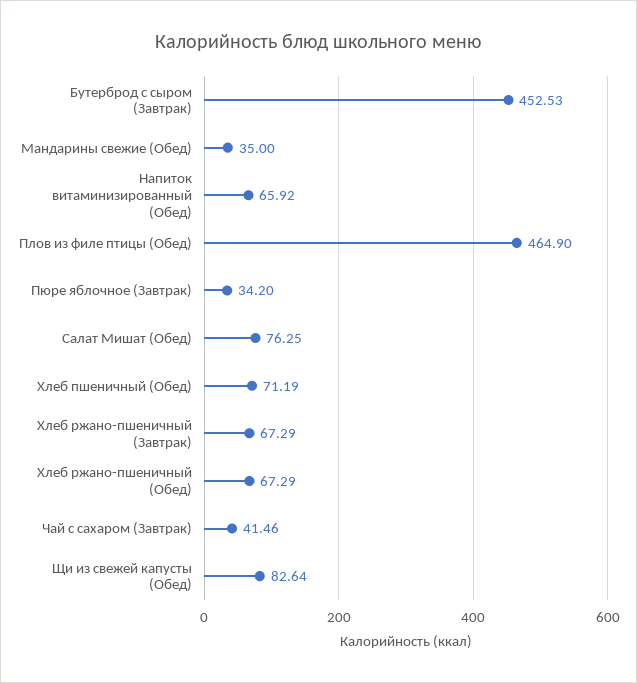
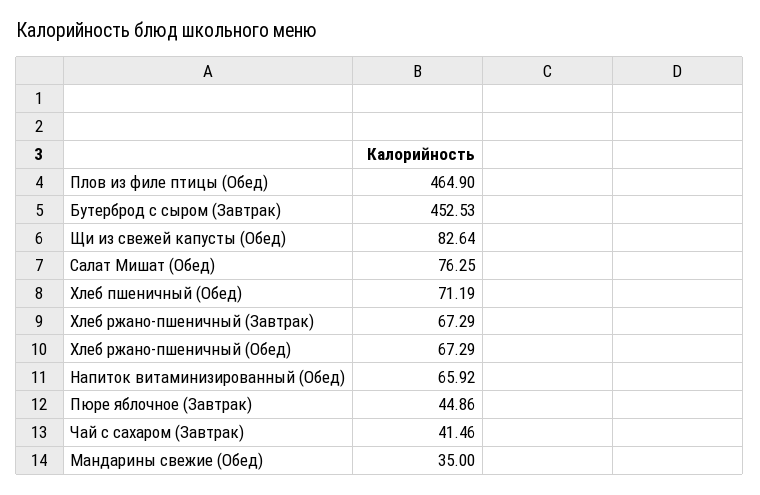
  {
    "Бутерброд с сыром (Завтрак)": 452.53,
    "Мандарины свежие (Обед)": 35,
    "Напиток витаминизированный (Обед)": 65.92,
    "Плов из филе птицы (Обед)": 464.9,
-   "Пюре яблочное (Завтрак)": 34.2,
+   "Пюре яблочное (Завтрак)": 44.86,
    "Салат Мишат (Обед)": 76.25,
    "Хлеб пшеничный (Обед)": 71.19,
    "Хлеб ржано-пшеничный (Завтрак)": 67.29,
    "Хлеб ржано-пшеничный (Обед)": 67.29,
    "Чай с сахаром (Завтрак)": 41.46,
    "Щи из свежей капусты (Обед)": 82.64
  }

